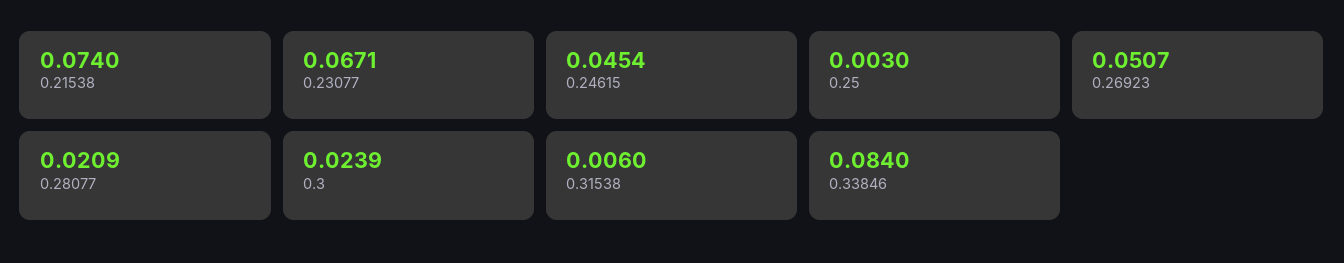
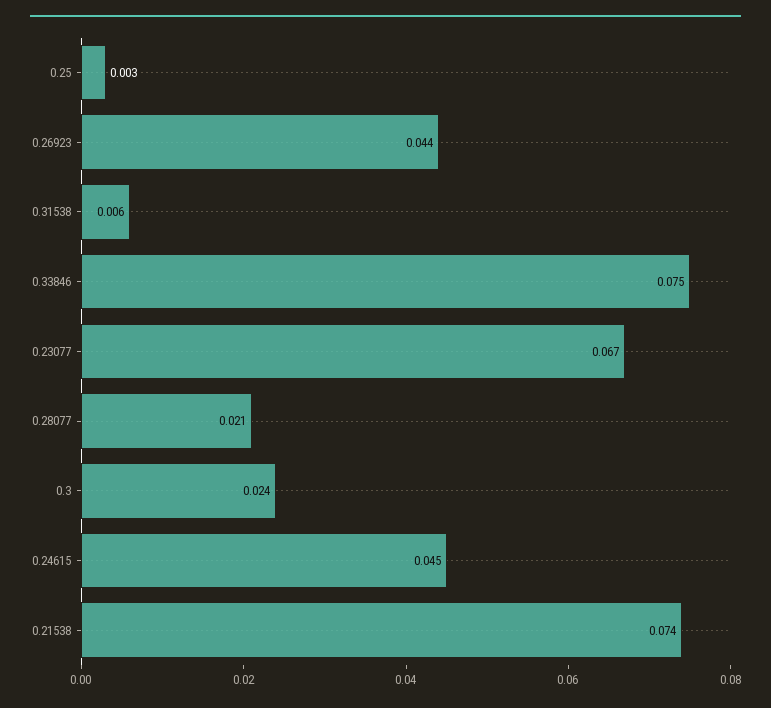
  {
    "0.21538": 0.074,
    "0.23077": 0.0671,
    "0.24615": 0.0454,
    "0.25": 0.003,
-   "0.26923": 0.0507,
+   "0.26923": 0.044,
    "0.28077": 0.0209,
    "0.3": 0.0239,
    "0.31538": 0.006,
-   "0.33846": 0.084
+   "0.33846": 0.075
  }

